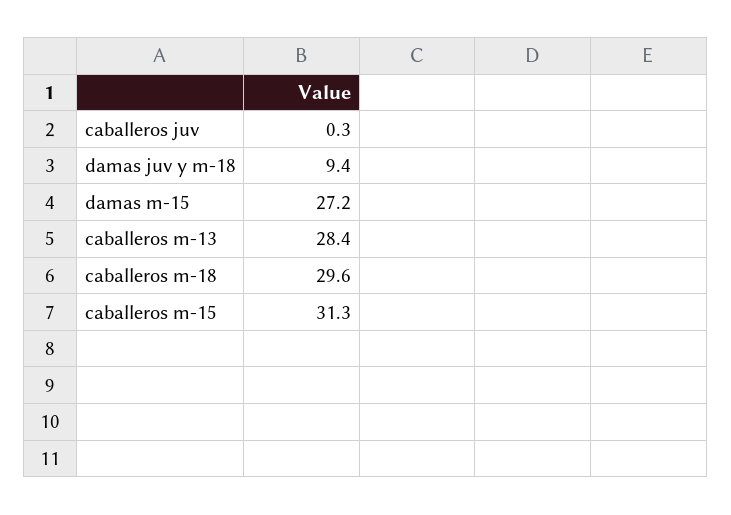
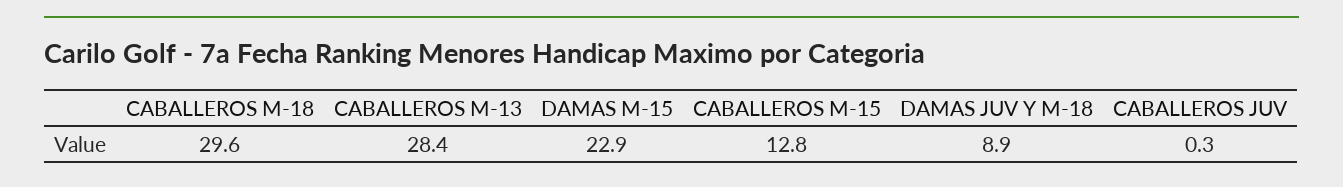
  {
    "caballeros juv": 0.3,
-   "damas juv y m-18": 9.4,
+   "damas juv y m-18": 8.9,
-   "damas m-15": 27.2,
+   "damas m-15": 22.9,
    "caballeros m-13": 28.4,
    "caballeros m-18": 29.6,
-   "caballeros m-15": 31.3
+   "caballeros m-15": 12.8
  }

